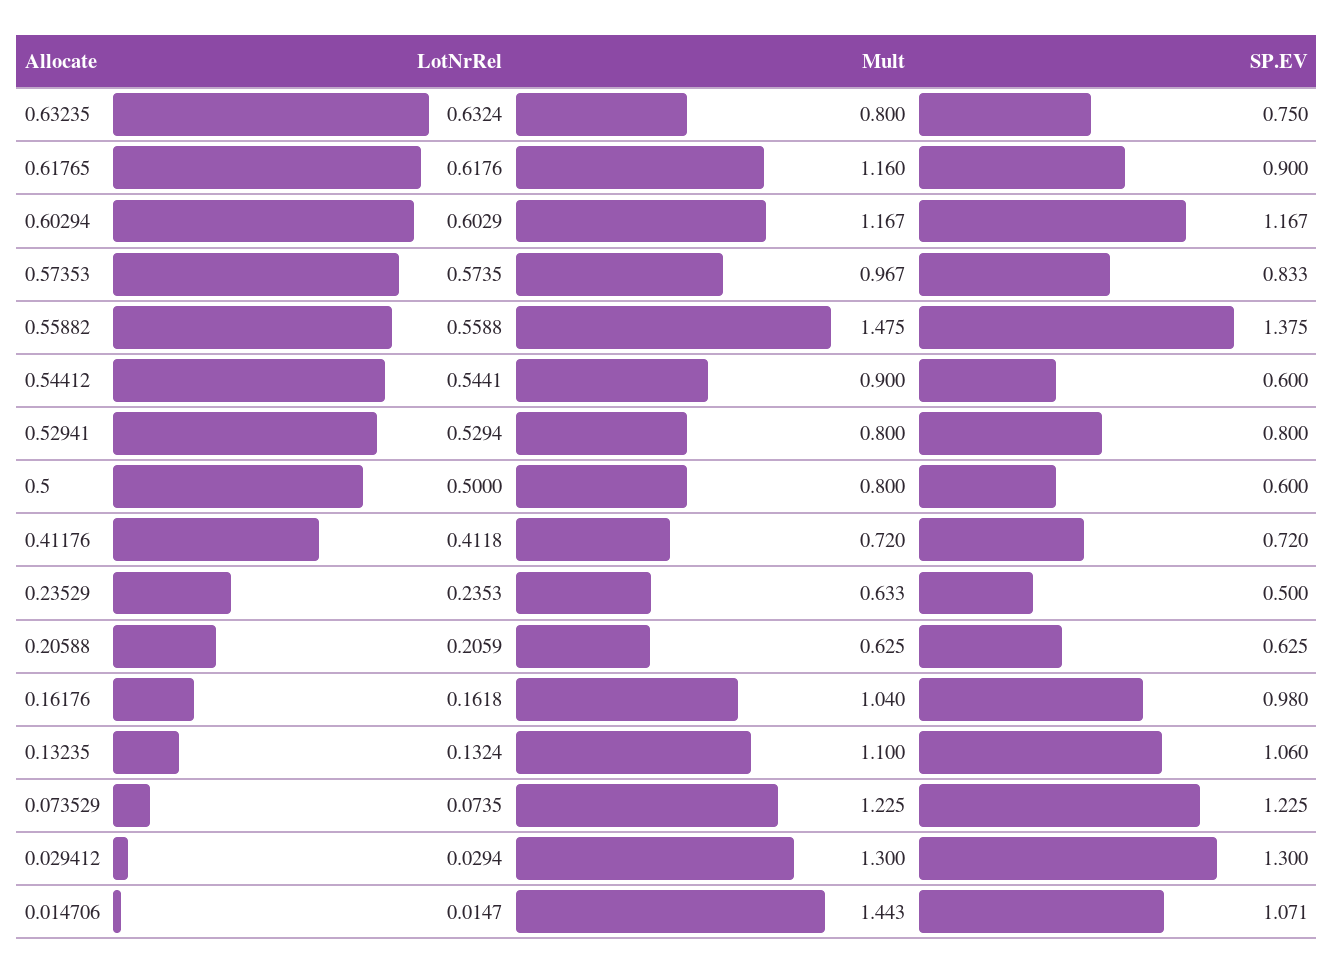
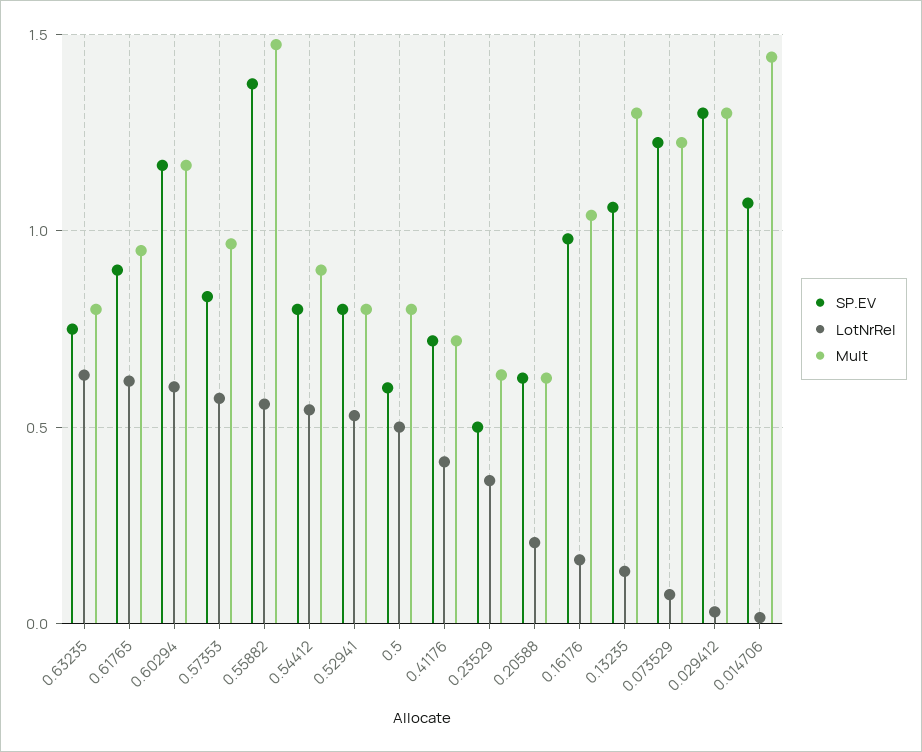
  {
    "LotNrRel": {
      "0.63235": 0.6324,
      "0.61765": 0.6176,
      "0.60294": 0.6029,
      "0.57353": 0.5735,
      "0.55882": 0.5588,
      "0.54412": 0.5441,
      "0.52941": 0.5294,
      "0.5": 0.5,
      "0.41176": 0.4118,
-     "0.23529": 0.2353,
+     "0.23529": 0.35,
      "0.20588": 0.2059,
      "0.16176": 0.1618,
      "0.13235": 0.1324,
      "0.073529": 0.0735,
      "0.029412": 0.0294,
      "0.014706": 0.0147
    },
    "Mult": {
      "0.63235": 0.8,
-     "0.61765": 1.16,
+     "0.61765": 0.95,
      "0.60294": 1.167,
      "0.57353": 0.967,
      "0.55882": 1.475,
      "0.54412": 0.9,
      "0.52941": 0.8,
      "0.5": 0.8,
      "0.41176": 0.72,
      "0.23529": 0.633,
      "0.20588": 0.625,
      "0.16176": 1.04,
-     "0.13235": 1.1,
+     "0.13235": 1.3,
      "0.073529": 1.225,
      "0.029412": 1.3,
      "0.014706": 1.443
    },
    "SP.EV": {
      "0.63235": 0.75,
      "0.61765": 0.9,
      "0.60294": 1.167,
      "0.57353": 0.833,
      "0.55882": 1.375,
-     "0.54412": 0.6,
+     "0.54412": 0.8,
      "0.52941": 0.8,
      "0.5": 0.6,
      "0.41176": 0.72,
      "0.23529": 0.5,
      "0.20588": 0.625,
      "0.16176": 0.98,
      "0.13235": 1.06,
      "0.073529": 1.225,
      "0.029412": 1.3,
      "0.014706": 1.071
    }
  }

